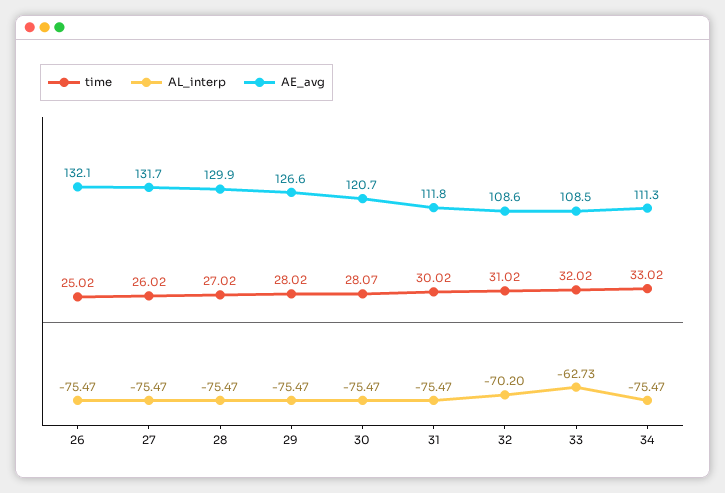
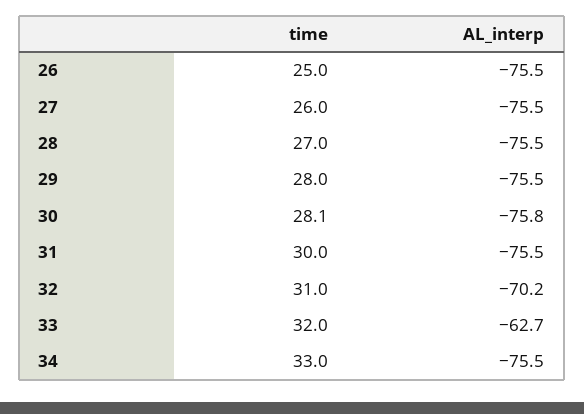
  {
    "time": {
      "26": 25.02,
      "27": 26.02,
      "28": 27.02,
      "29": 28.02,
      "30": 28.07,
      "31": 30.02,
      "32": 31.02,
      "33": 32.02,
      "34": 33.02
    },
    "AL_interp": {
      "26": -75.47,
      "27": -75.47,
      "28": -75.47,
      "29": -75.47,
-     "30": -75.47,
+     "30": -75.8,
      "31": -75.47,
      "32": -70.2,
      "33": -62.73,
      "34": -75.47
-   },
+   }
-   "AE_avg": {
-     "26": 132.1,
-     "27": 131.7,
-     "28": 129.9,
-     "29": 126.6,
-     "30": 120.7,
-     "31": 111.8,
-     "32": 108.6,
-     "33": 108.5,
-     "34": 111.3
-   }
  }

